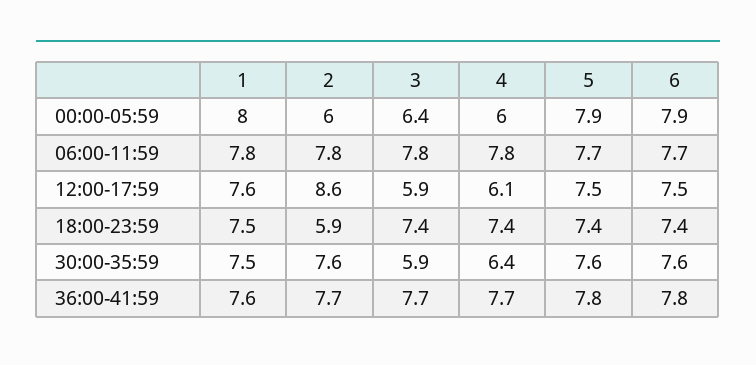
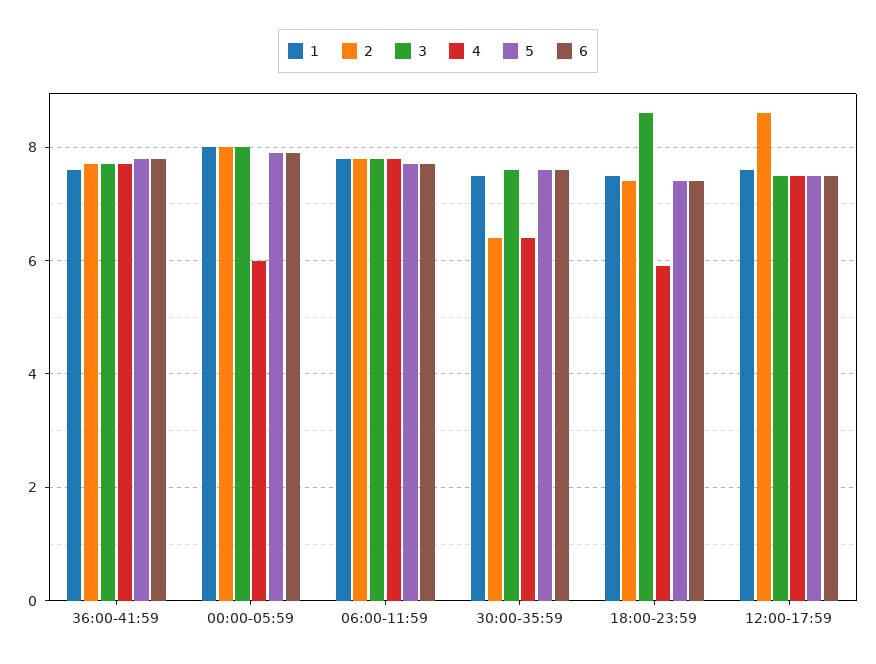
  {
    "1": {
      "00:00-05:59": 8,
      "06:00-11:59": 7.8,
      "12:00-17:59": 7.6,
      "18:00-23:59": 7.5,
      "30:00-35:59": 7.5,
      "36:00-41:59": 7.6
    },
    "2": {
-     "00:00-05:59": 6,
+     "00:00-05:59": 8,
      "06:00-11:59": 7.8,
      "12:00-17:59": 8.6,
-     "18:00-23:59": 5.9,
+     "18:00-23:59": 7.5,
-     "30:00-35:59": 7.6,
+     "30:00-35:59": 6.5,
      "36:00-41:59": 7.7
    },
    "3": {
-     "00:00-05:59": 6.4,
+     "00:00-05:59": 8,
      "06:00-11:59": 7.8,
-     "12:00-17:59": 5.9,
+     "12:00-17:59": 7.5,
-     "18:00-23:59": 7.4,
+     "18:00-23:59": 8.5,
-     "30:00-35:59": 5.9,
+     "30:00-35:59": 7.5,
      "36:00-41:59": 7.7
    },
    "4": {
      "00:00-05:59": 6,
      "06:00-11:59": 7.8,
-     "12:00-17:59": 6.1,
+     "12:00-17:59": 7.5,
-     "18:00-23:59": 7.4,
+     "18:00-23:59": 6,
      "30:00-35:59": 6.4,
      "36:00-41:59": 7.7
    },
    "5": {
      "00:00-05:59": 7.9,
      "06:00-11:59": 7.7,
      "12:00-17:59": 7.5,
      "18:00-23:59": 7.4,
      "30:00-35:59": 7.6,
      "36:00-41:59": 7.8
    },
    "6": {
      "00:00-05:59": 7.9,
      "06:00-11:59": 7.7,
      "12:00-17:59": 7.5,
      "18:00-23:59": 7.4,
      "30:00-35:59": 7.6,
      "36:00-41:59": 7.8
    }
  }

